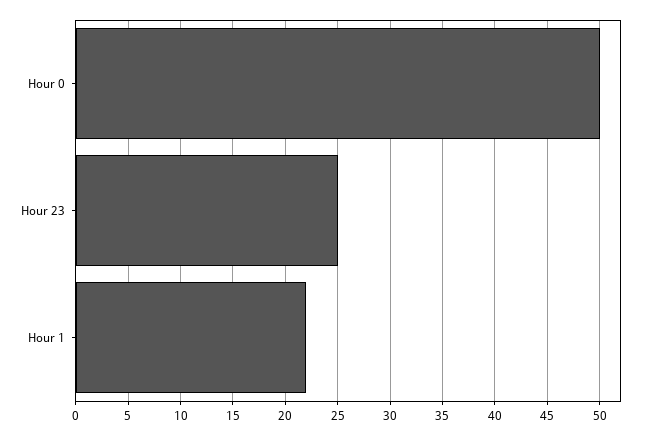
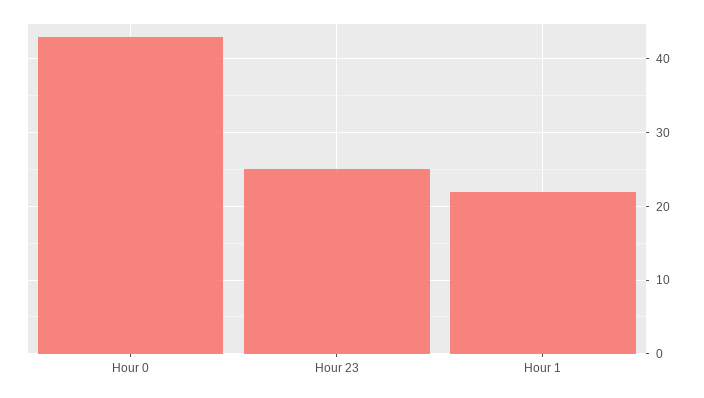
  {
-   "Hour 0": 50,
+   "Hour 0": 43,
    "Hour 23": 25,
    "Hour 1": 22
  }

